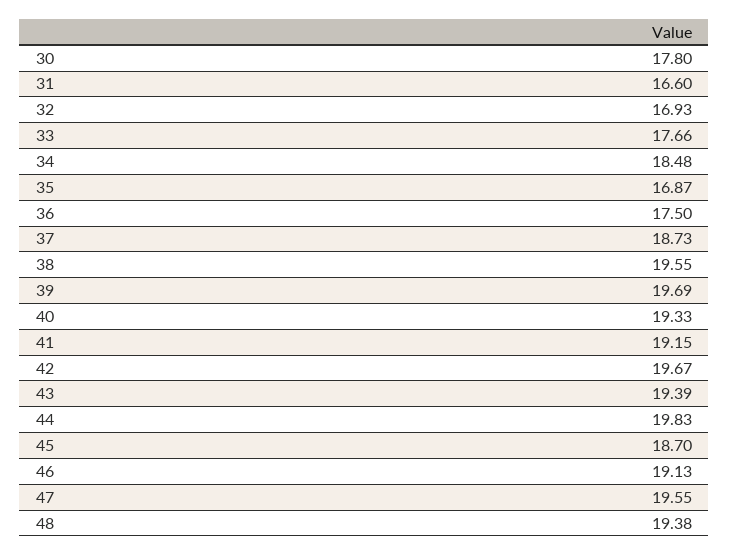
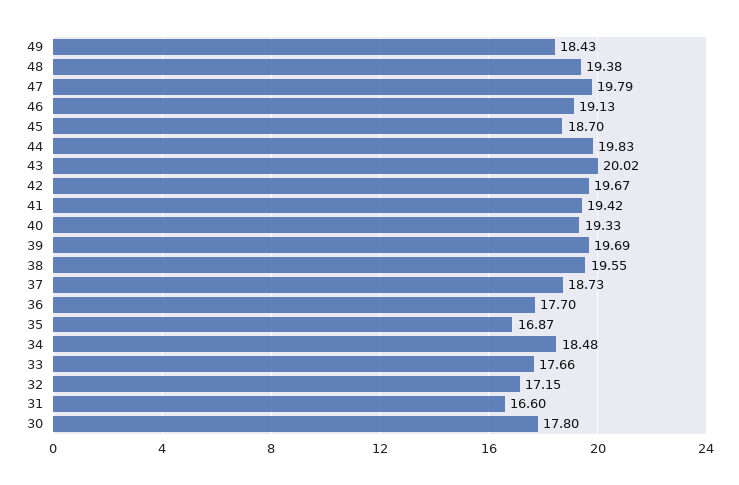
  {
    "30": 17.8,
    "31": 16.6,
-   "32": 16.93,
+   "32": 17.15,
    "33": 17.66,
    "34": 18.48,
    "35": 16.87,
-   "36": 17.5,
+   "36": 17.7,
    "37": 18.73,
    "38": 19.55,
    "39": 19.69,
    "40": 19.33,
-   "41": 19.15,
+   "41": 19.42,
    "42": 19.67,
-   "43": 19.39,
+   "43": 20.02,
    "44": 19.83,
    "45": 18.7,
    "46": 19.13,
-   "47": 19.55,
+   "47": 19.79,
-   "48": 19.38
+   "48": 19.38,
+   "49": 18.43
  }

